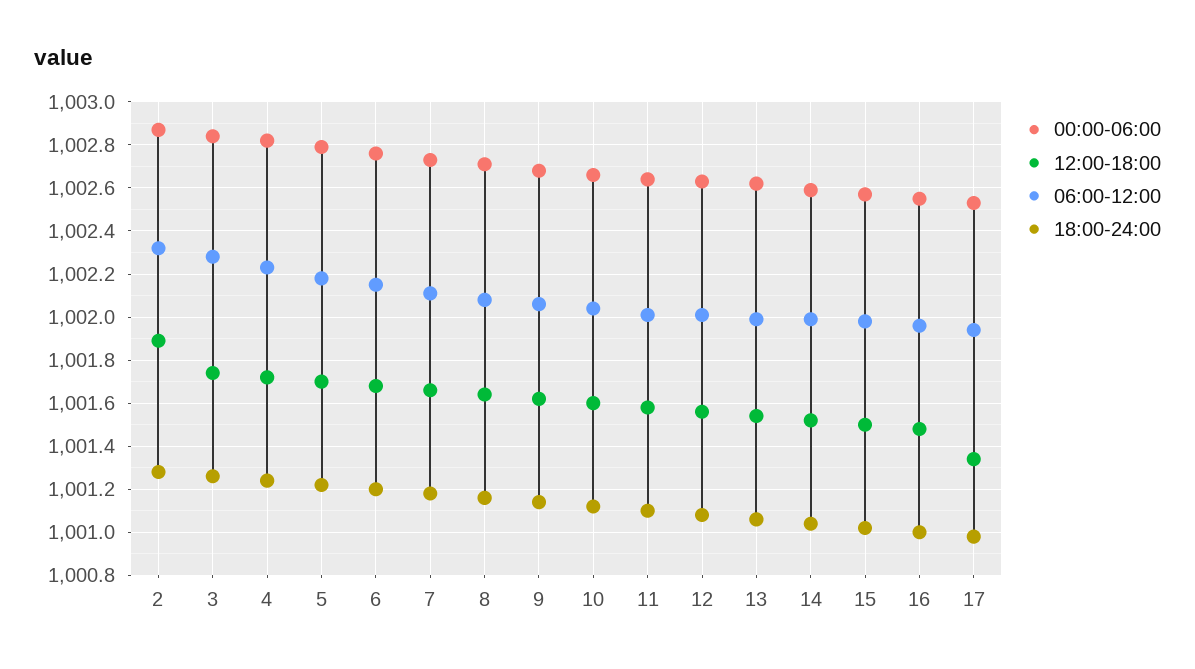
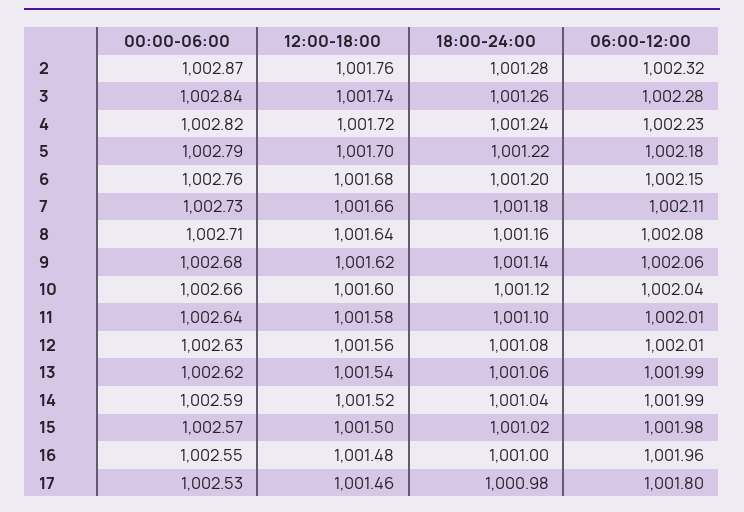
  {
    "00:00-06:00": {
      "2": 1002.87,
      "3": 1002.84,
      "4": 1002.82,
      "5": 1002.79,
      "6": 1002.76,
      "7": 1002.73,
      "8": 1002.71,
      "9": 1002.68,
      "10": 1002.66,
      "11": 1002.64,
      "12": 1002.63,
      "13": 1002.62,
      "14": 1002.59,
      "15": 1002.57,
      "16": 1002.55,
      "17": 1002.53
    },
    "12:00-18:00": {
-     "2": 1001.9,
+     "2": 1001.76,
      "3": 1001.74,
      "4": 1001.72,
      "5": 1001.7,
      "6": 1001.68,
      "7": 1001.66,
      "8": 1001.64,
      "9": 1001.62,
      "10": 1001.6,
      "11": 1001.58,
      "12": 1001.56,
      "13": 1001.54,
      "14": 1001.52,
      "15": 1001.5,
      "16": 1001.48,
-     "17": 1001.35
+     "17": 1001.46
    },
    "06:00-12:00": {
      "2": 1002.32,
      "3": 1002.28,
      "4": 1002.23,
      "5": 1002.18,
      "6": 1002.15,
      "7": 1002.11,
      "8": 1002.08,
      "9": 1002.06,
      "10": 1002.04,
      "11": 1002.01,
      "12": 1002.01,
      "13": 1001.99,
      "14": 1001.99,
      "15": 1001.98,
      "16": 1001.96,
-     "17": 1001.95
+     "17": 1001.8
    },
    "18:00-24:00": {
      "2": 1001.28,
      "3": 1001.26,
      "4": 1001.24,
      "5": 1001.22,
      "6": 1001.2,
      "7": 1001.18,
      "8": 1001.16,
      "9": 1001.14,
      "10": 1001.12,
      "11": 1001.1,
      "12": 1001.08,
      "13": 1001.06,
      "14": 1001.04,
      "15": 1001.02,
      "16": 1001,
      "17": 1000.98
    }
  }

